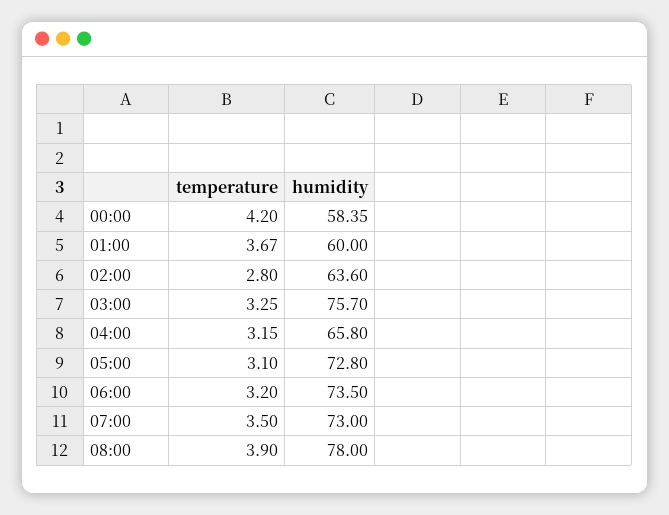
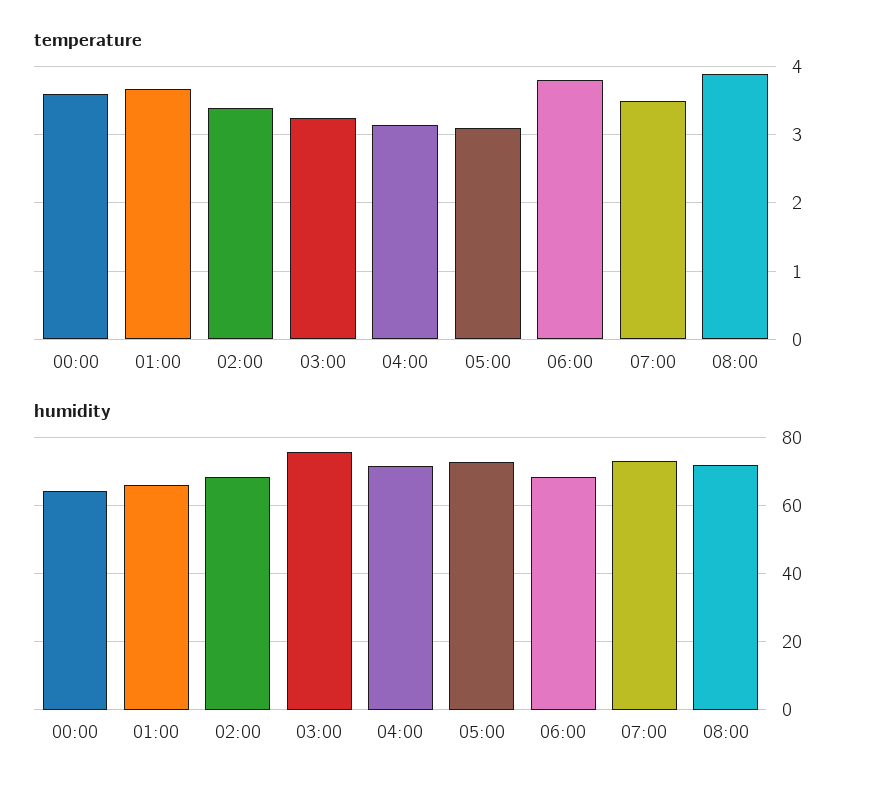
  {
    "temperature": {
-     "00:00": 4.2,
+     "00:00": 3.6,
      "01:00": 3.67,
-     "02:00": 2.8,
+     "02:00": 3.4,
      "03:00": 3.25,
      "04:00": 3.15,
      "05:00": 3.1,
-     "06:00": 3.2,
+     "06:00": 3.8,
      "07:00": 3.5,
      "08:00": 3.9
    },
    "humidity": {
-     "00:00": 58.35,
+     "00:00": 64,
-     "01:00": 60,
+     "01:00": 66,
-     "02:00": 63.6,
+     "02:00": 68,
      "03:00": 75.7,
-     "04:00": 65.8,
+     "04:00": 72,
      "05:00": 72.8,
-     "06:00": 73.5,
+     "06:00": 68,
      "07:00": 73,
-     "08:00": 78
+     "08:00": 72
    }
  }

